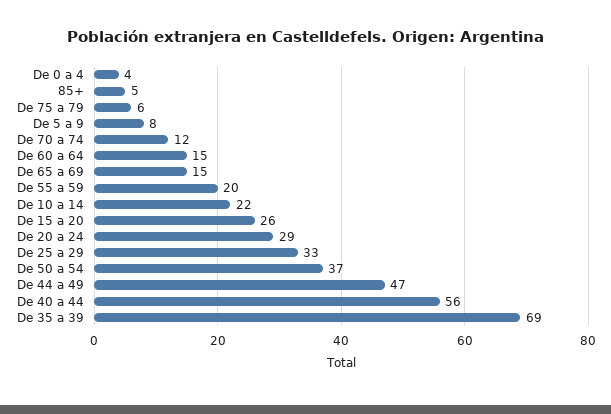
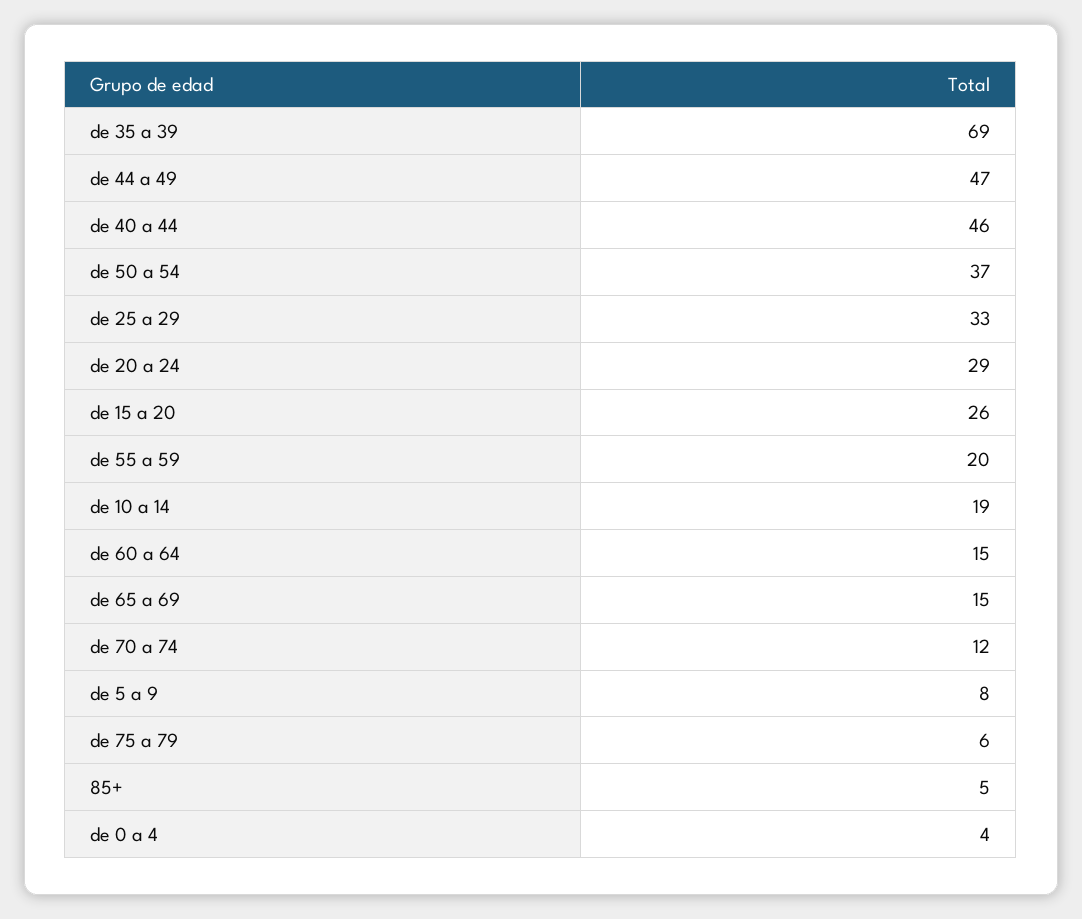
  {
    "De 0 a 4": 4,
    "85+": 5,
    "De 75 a 79": 6,
    "De 5 a 9": 8,
    "De 70 a 74": 12,
    "De 60 a 64": 15,
    "De 65 a 69": 15,
    "De 55 a 59": 20,
-   "De 10 a 14": 22,
+   "De 10 a 14": 19,
    "De 15 a 20": 26,
    "De 20 a 24": 29,
    "De 25 a 29": 33,
    "De 50 a 54": 37,
    "De 44 a 49": 47,
-   "De 40 a 44": 56,
+   "De 40 a 44": 46,
    "De 35 a 39": 69
  }

